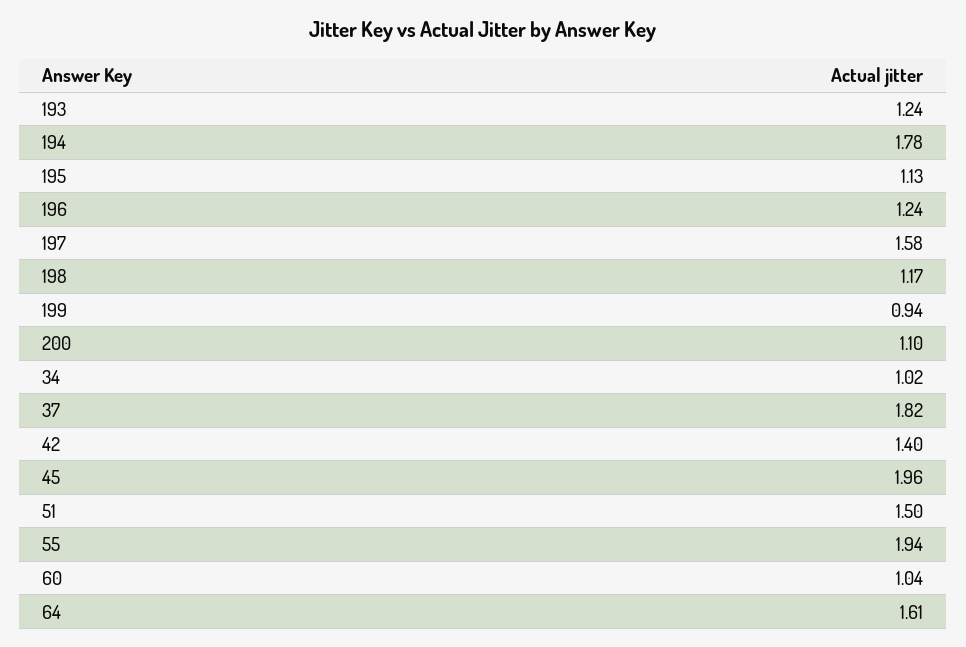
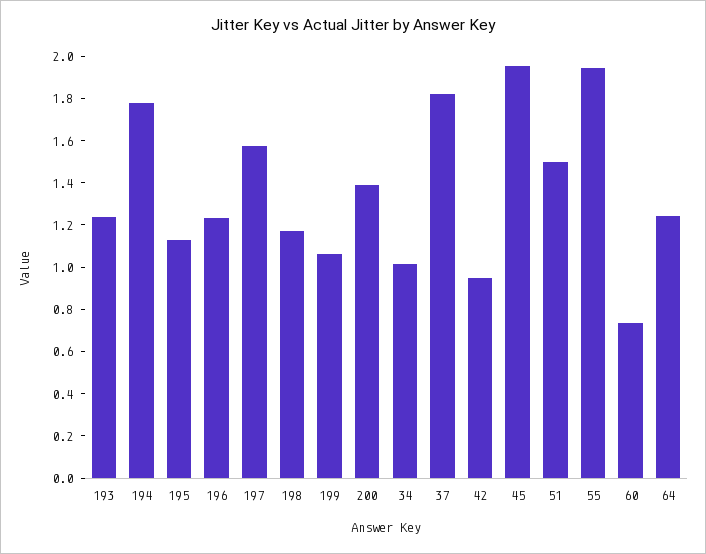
  {
    "193": 1.24,
    "194": 1.78,
    "195": 1.13,
    "196": 1.24,
    "197": 1.58,
    "198": 1.17,
-   "199": 0.94,
+   "199": 1.05,
-   "200": 1.1,
+   "200": 1.4,
    "34": 1.02,
    "37": 1.82,
-   "42": 1.4,
+   "42": 0.95,
    "45": 1.96,
    "51": 1.5,
    "55": 1.94,
-   "60": 1.04,
+   "60": 0.75,
-   "64": 1.61
+   "64": 1.25
  }

